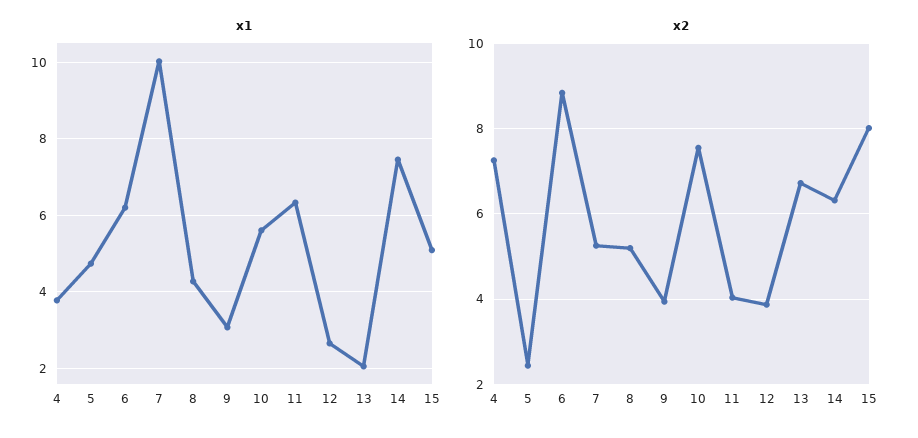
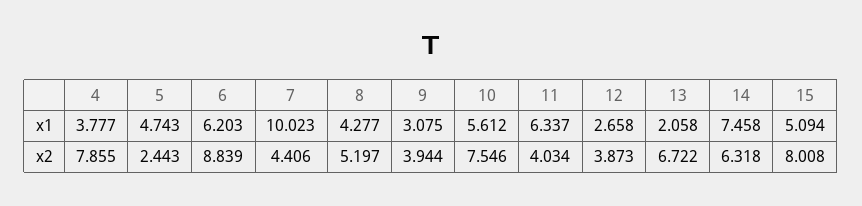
  {
    "x1": {
      "4": 3.777,
      "5": 4.743,
      "6": 6.203,
      "7": 10.023,
      "8": 4.277,
      "9": 3.075,
      "10": 5.612,
      "11": 6.337,
      "12": 2.658,
      "13": 2.058,
      "14": 7.458,
      "15": 5.094
    },
    "x2": {
-     "4": 7.2,
+     "4": 7.855,
      "5": 2.443,
      "6": 8.839,
-     "7": 5.2,
+     "7": 4.406,
      "8": 5.197,
      "9": 3.944,
      "10": 7.546,
      "11": 4.034,
      "12": 3.873,
      "13": 6.722,
      "14": 6.318,
      "15": 8.008
    }
  }

